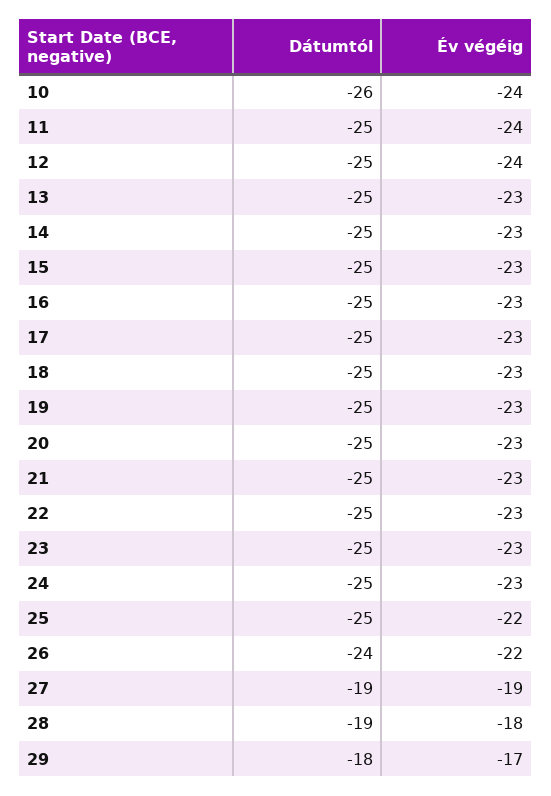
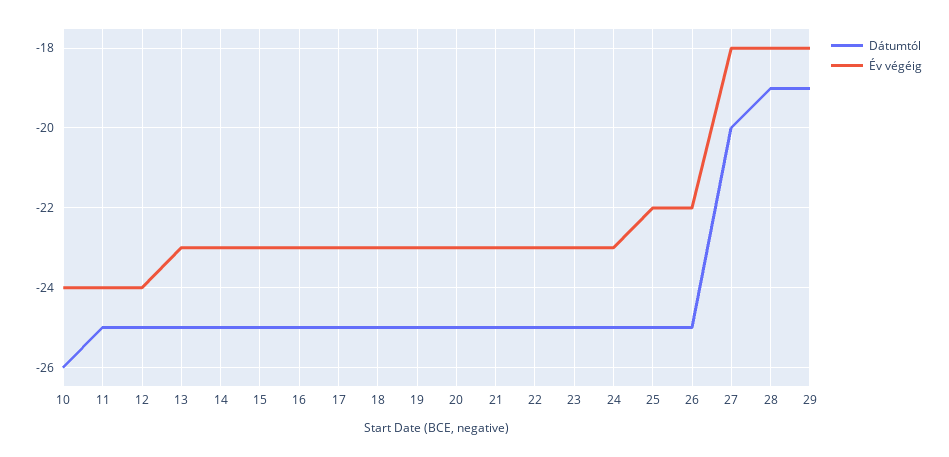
  {
    "Dátumtól": {
      "10": -26,
      "11": -25,
      "12": -25,
      "13": -25,
      "14": -25,
      "15": -25,
      "16": -25,
      "17": -25,
      "18": -25,
      "19": -25,
      "20": -25,
      "21": -25,
      "22": -25,
      "23": -25,
      "24": -25,
      "25": -25,
-     "26": -24,
+     "26": -25,
-     "27": -19,
+     "27": -20,
      "28": -19,
-     "29": -18
+     "29": -19
    },
    "Év végéig": {
      "10": -24,
      "11": -24,
      "12": -24,
      "13": -23,
      "14": -23,
      "15": -23,
      "16": -23,
      "17": -23,
      "18": -23,
      "19": -23,
      "20": -23,
      "21": -23,
      "22": -23,
      "23": -23,
      "24": -23,
      "25": -22,
      "26": -22,
-     "27": -19,
+     "27": -18,
      "28": -18,
-     "29": -17
+     "29": -18
    }
  }

